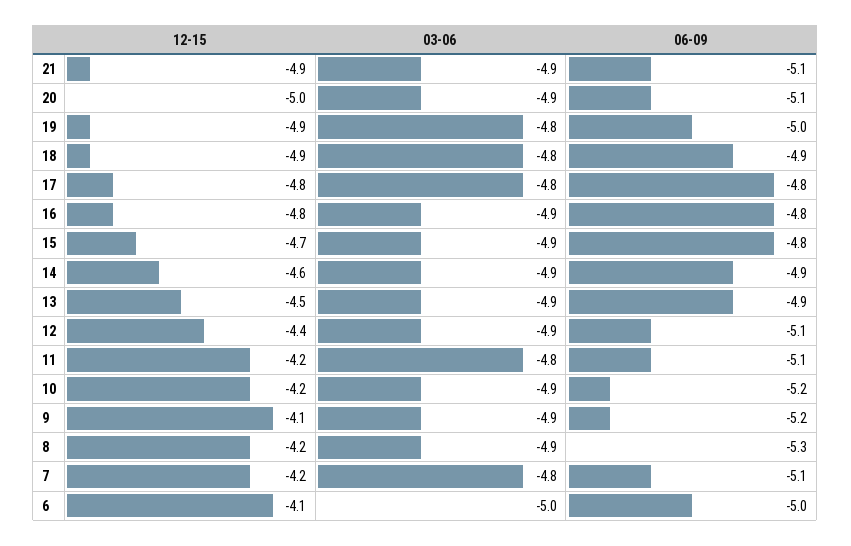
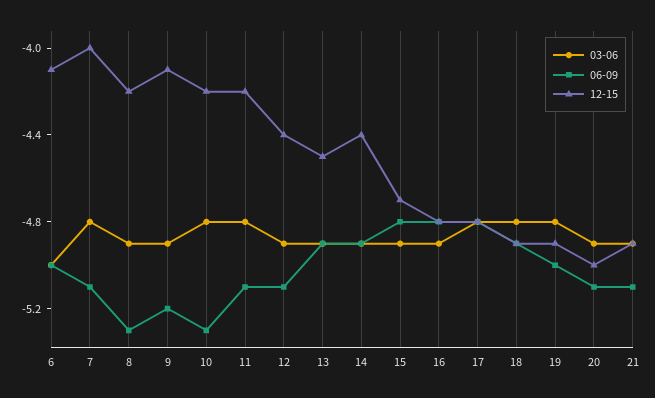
  {
    "12-15": {
      "21": -4.9,
      "20": -5,
      "19": -4.9,
      "18": -4.9,
      "17": -4.8,
      "16": -4.8,
      "15": -4.7,
-     "14": -4.6,
+     "14": -4.4,
      "13": -4.5,
      "12": -4.4,
      "11": -4.2,
      "10": -4.2,
      "9": -4.1,
      "8": -4.2,
-     "7": -4.2,
+     "7": -4,
      "6": -4.1
    },
    "03-06": {
      "21": -4.9,
      "20": -4.9,
      "19": -4.8,
      "18": -4.8,
      "17": -4.8,
      "16": -4.9,
      "15": -4.9,
      "14": -4.9,
      "13": -4.9,
      "12": -4.9,
      "11": -4.8,
-     "10": -4.9,
+     "10": -4.8,
      "9": -4.9,
      "8": -4.9,
      "7": -4.8,
      "6": -5
    },
    "06-09": {
      "21": -5.1,
      "20": -5.1,
      "19": -5,
      "18": -4.9,
      "17": -4.8,
      "16": -4.8,
      "15": -4.8,
      "14": -4.9,
      "13": -4.9,
      "12": -5.1,
      "11": -5.1,
-     "10": -5.2,
+     "10": -5.3,
      "9": -5.2,
      "8": -5.3,
      "7": -5.1,
      "6": -5
    }
  }

